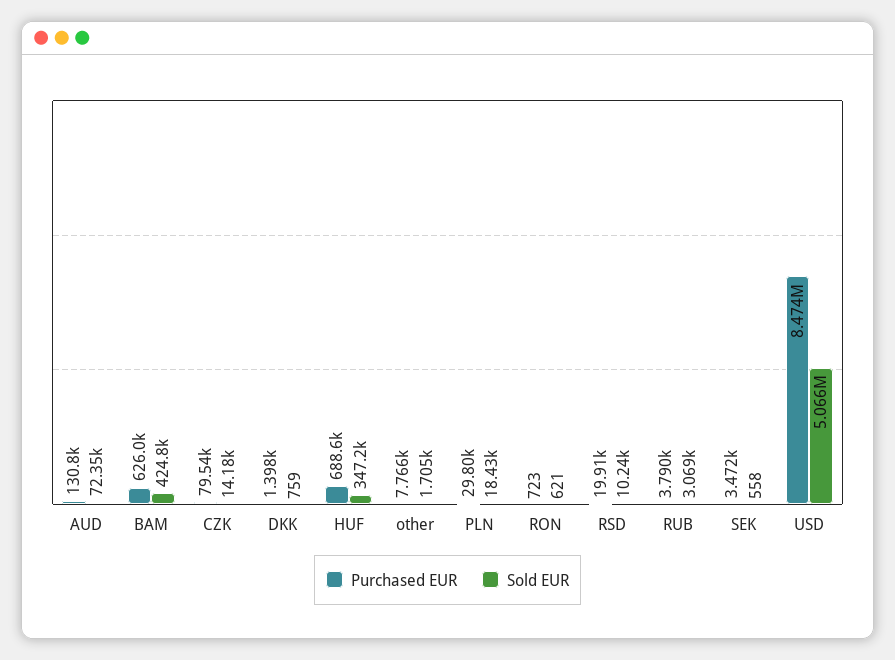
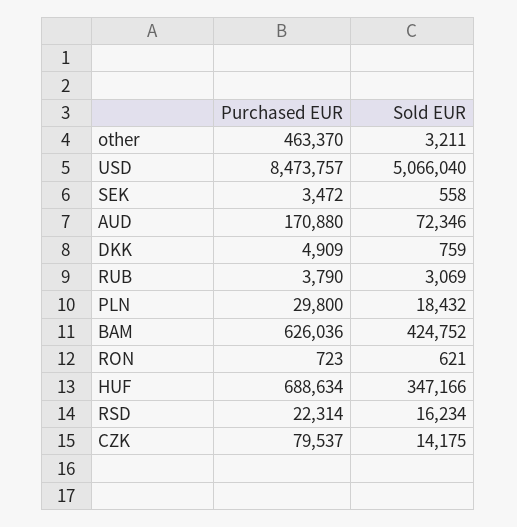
  {
    "Purchased EUR": {
-     "AUD": 130800,
+     "AUD": 170880,
      "BAM": 626036,
      "CZK": 79537,
-     "DKK": 1398,
+     "DKK": 4909,
      "HUF": 688634,
-     "other": 7766,
+     "other": 463370,
      "PLN": 29800,
      "RON": 723,
-     "RSD": 19910,
+     "RSD": 22314,
      "RUB": 3790,
      "SEK": 3472,
      "USD": 8473757
    },
    "Sold EUR": {
      "AUD": 72346,
      "BAM": 424752,
      "CZK": 14175,
      "DKK": 759,
      "HUF": 347166,
-     "other": 1705,
+     "other": 3211,
      "PLN": 18432,
      "RON": 621,
-     "RSD": 10240,
+     "RSD": 16234,
      "RUB": 3069,
      "SEK": 558,
      "USD": 5066040
    }
  }

